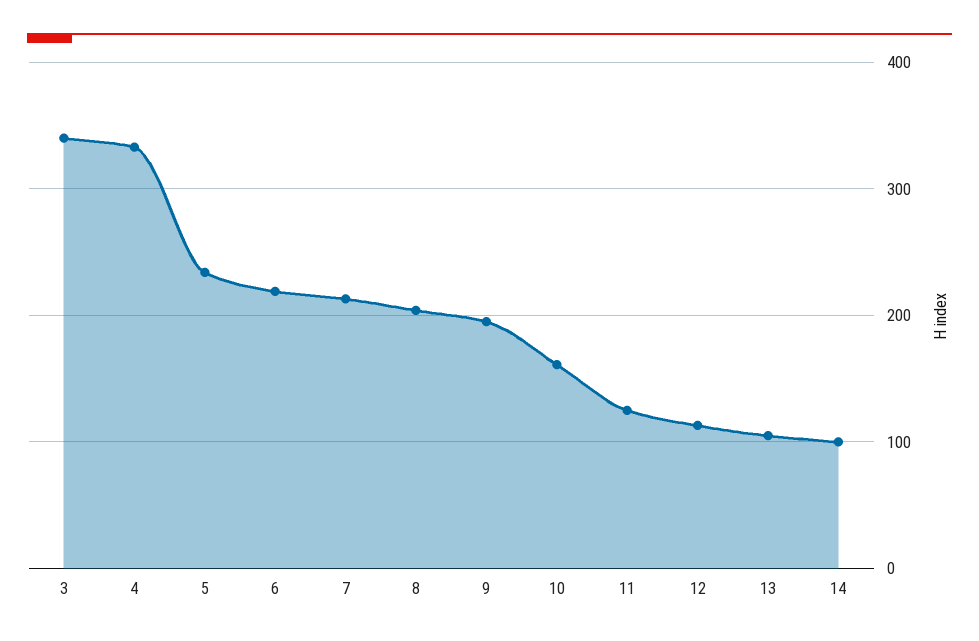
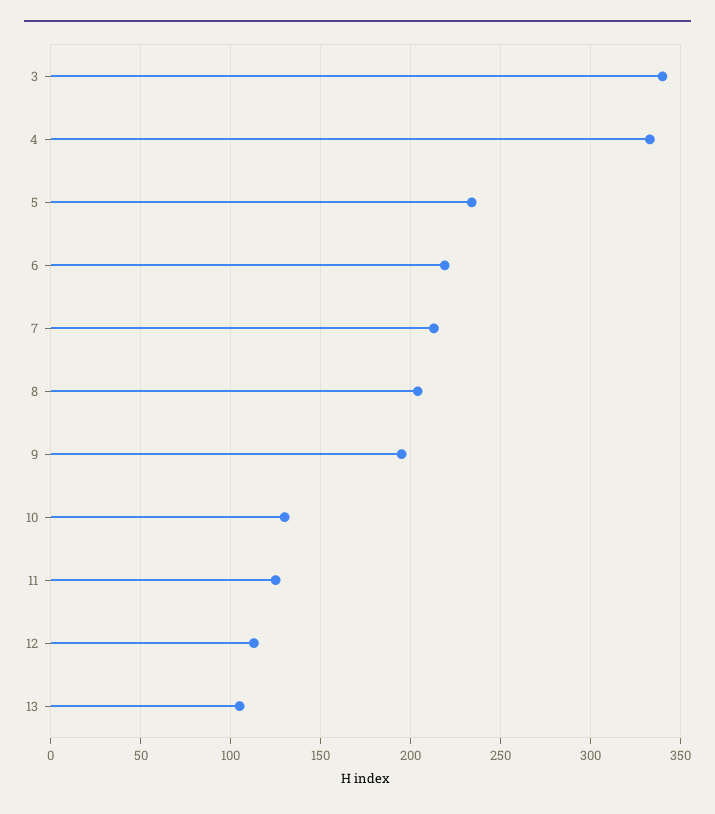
  {
    "3": 340,
    "4": 335,
    "5": 235,
    "6": 220,
    "7": 215,
    "8": 205,
    "9": 195,
-   "10": 160,
+   "10": 130,
    "11": 125,
    "12": 115,
-   "13": 105,
+   "13": 105
-   "14": 100
  }

